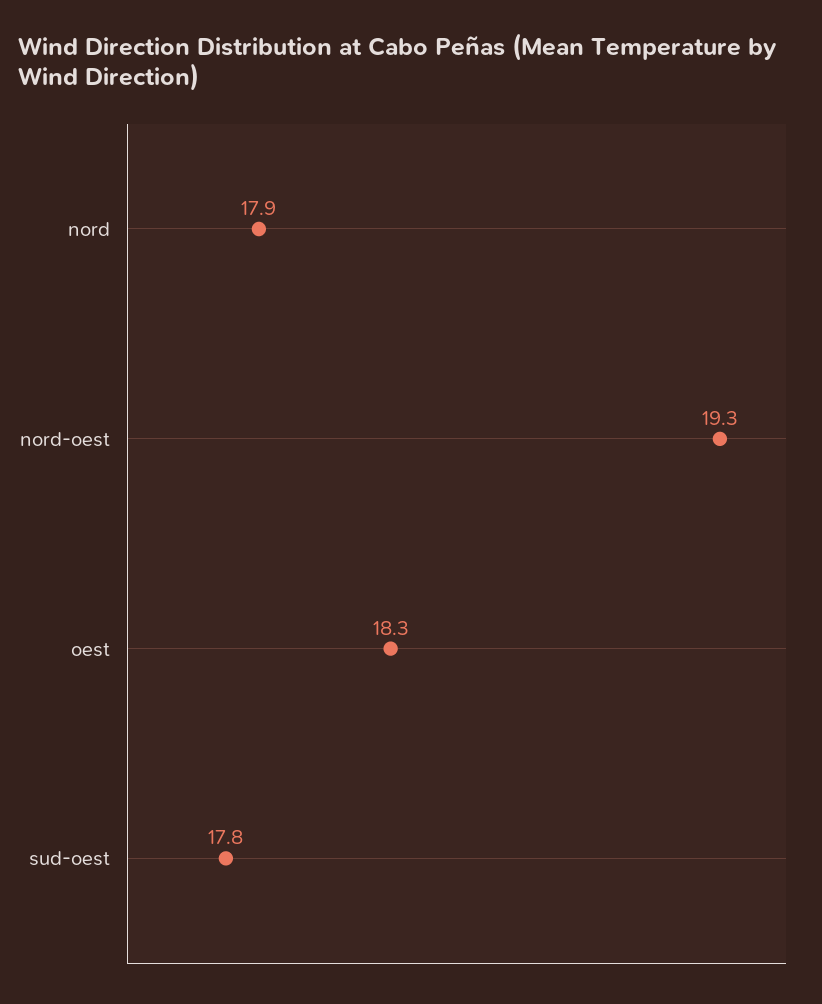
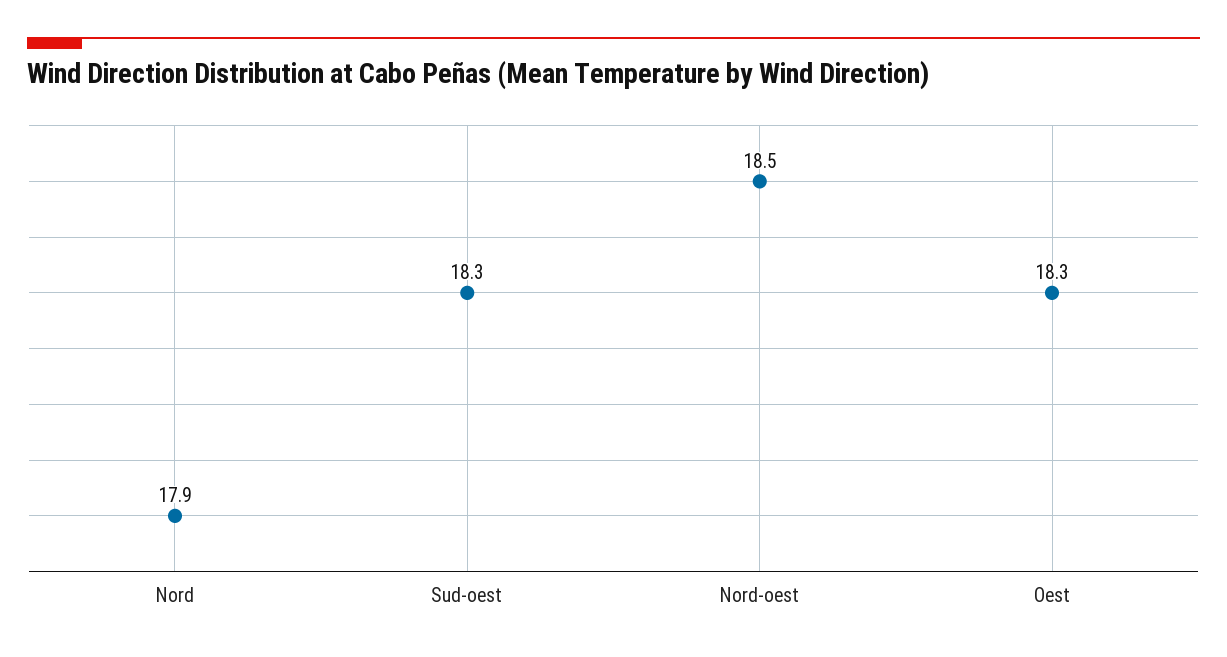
  {
    "nord": 17.9,
-   "nord-oest": 19.3,
+   "nord-oest": 18.5,
    "oest": 18.3,
-   "sud-oest": 17.8
+   "sud-oest": 18.3
  }

